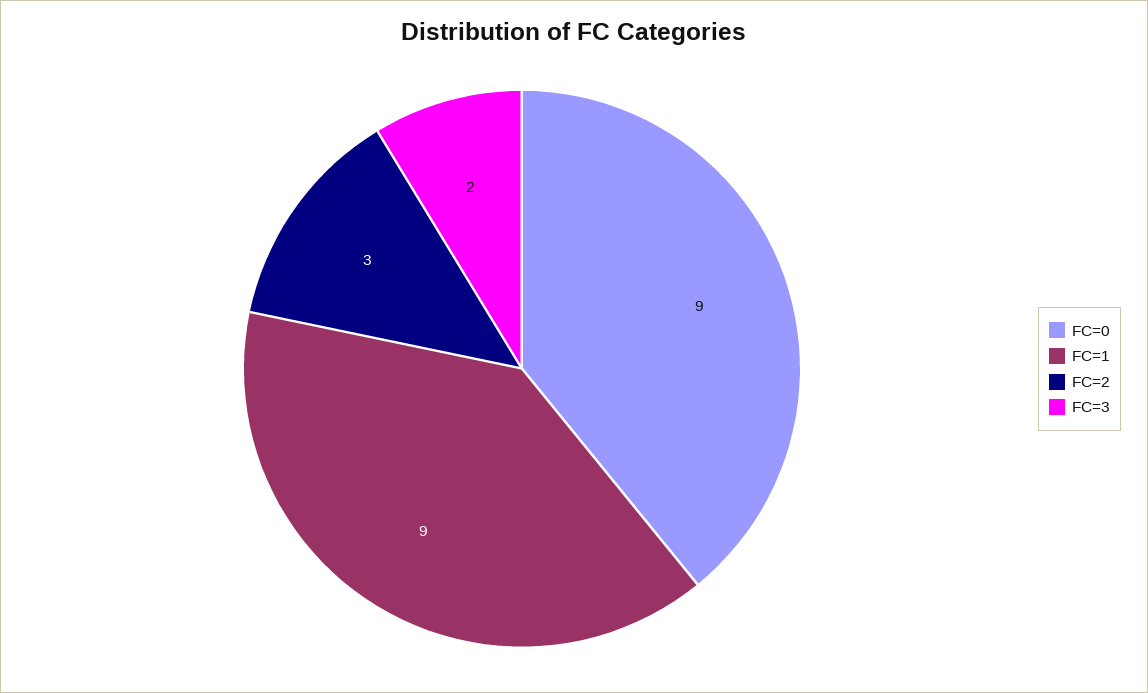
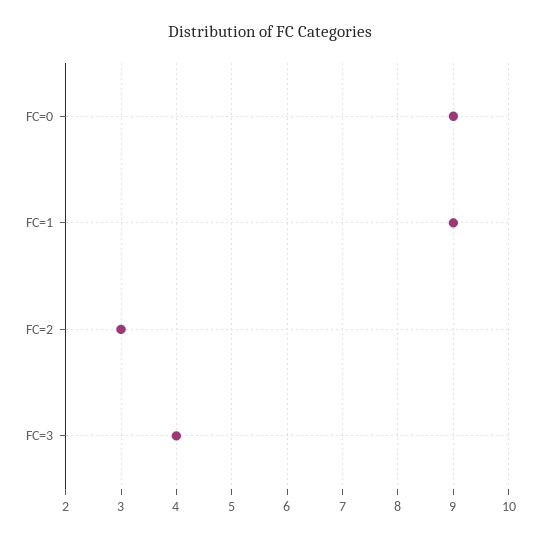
  {
    "FC=0": 9,
    "FC=1": 9,
    "FC=2": 3,
-   "FC=3": 2
+   "FC=3": 4
  }

